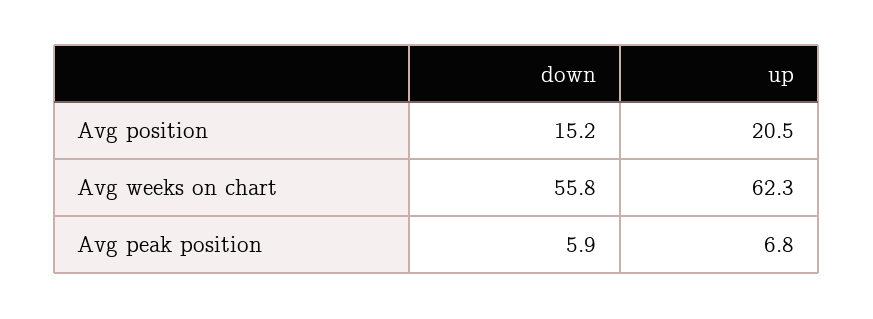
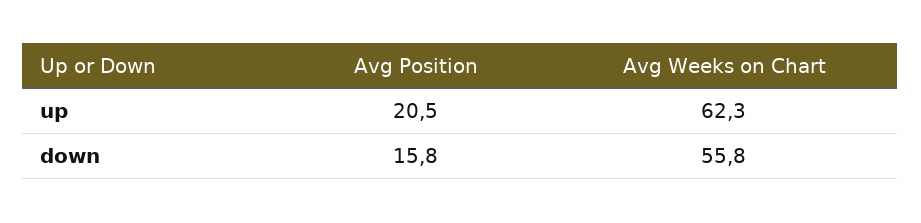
  {
    "down": {
-     "Avg position": 15.2,
+     "Avg position": 15.8,
-     "Avg weeks on chart": 55.8,
+     "Avg weeks on chart": 55.8
-     "Avg peak position": 5.9
    },
    "up": {
      "Avg position": 20.5,
-     "Avg weeks on chart": 62.3,
+     "Avg weeks on chart": 62.3
-     "Avg peak position": 6.8
    }
  }

